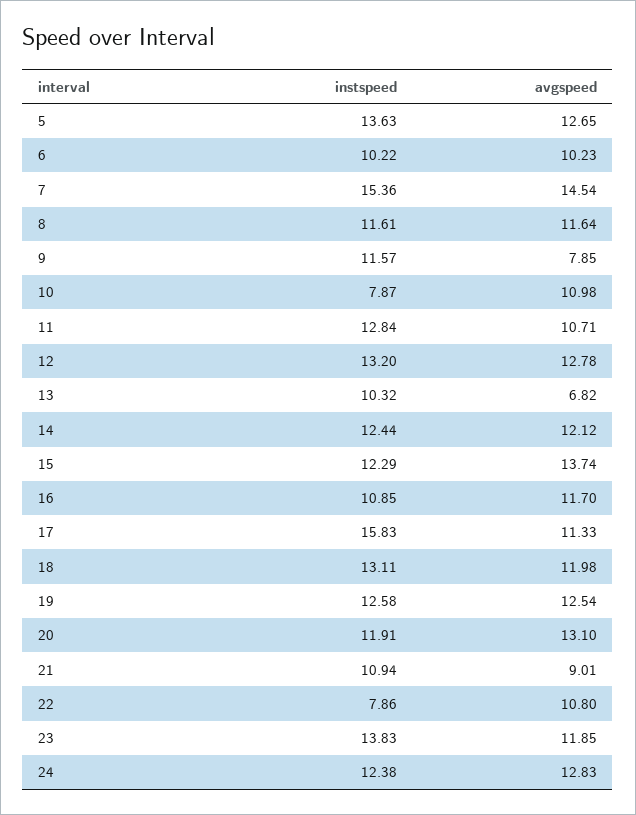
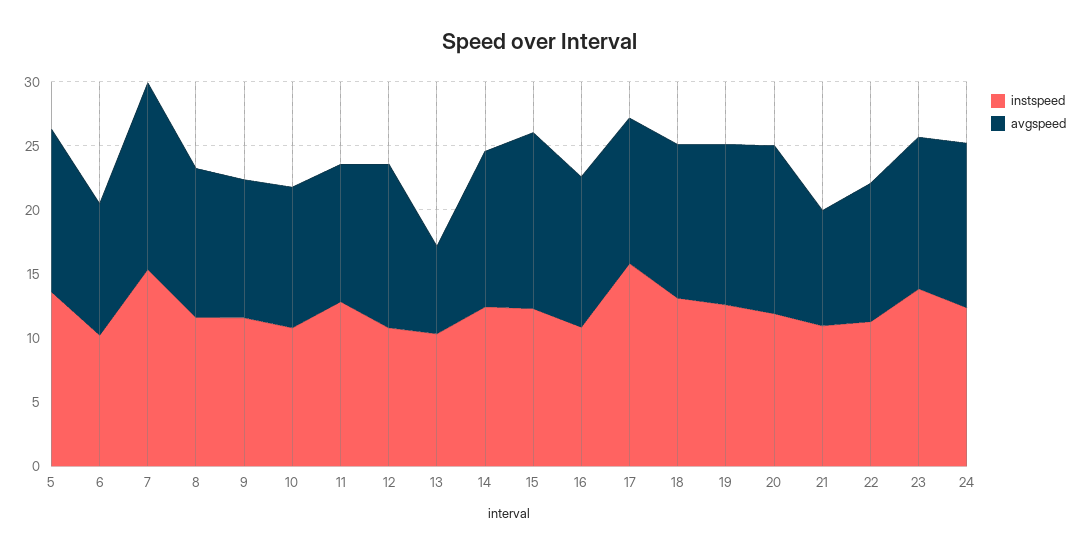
  {
    "instspeed": {
      "5": 13.63,
      "6": 10.22,
      "7": 15.36,
      "8": 11.61,
      "9": 11.57,
-     "10": 7.87,
+     "10": 11,
      "11": 12.84,
-     "12": 13.2,
+     "12": 11,
      "13": 10.32,
      "14": 12.44,
      "15": 12.29,
      "16": 10.85,
      "17": 15.83,
      "18": 13.11,
      "19": 12.58,
      "20": 11.91,
      "21": 10.94,
-     "22": 7.86,
+     "22": 11,
      "23": 13.83,
      "24": 12.38
    },
    "avgspeed": {
      "5": 12.65,
      "6": 10.23,
      "7": 14.54,
      "8": 11.64,
-     "9": 7.85,
+     "9": 11,
      "10": 10.98,
      "11": 10.71,
      "12": 12.78,
      "13": 6.82,
      "14": 12.12,
      "15": 13.74,
      "16": 11.7,
      "17": 11.33,
      "18": 11.98,
      "19": 12.54,
      "20": 13.1,
      "21": 9.01,
      "22": 10.8,
      "23": 11.85,
      "24": 12.83
    }
  }

